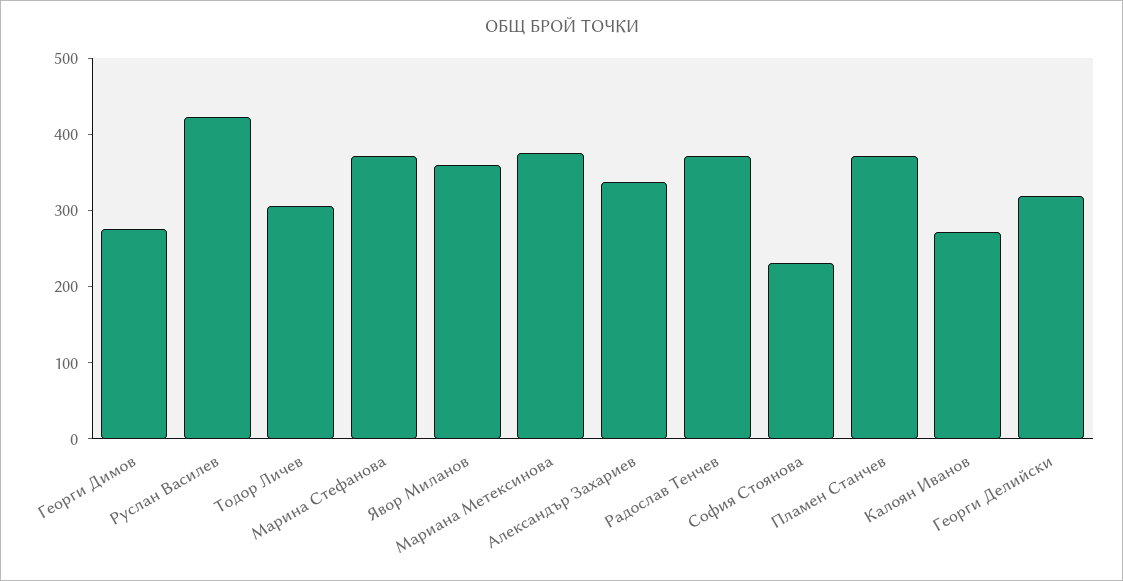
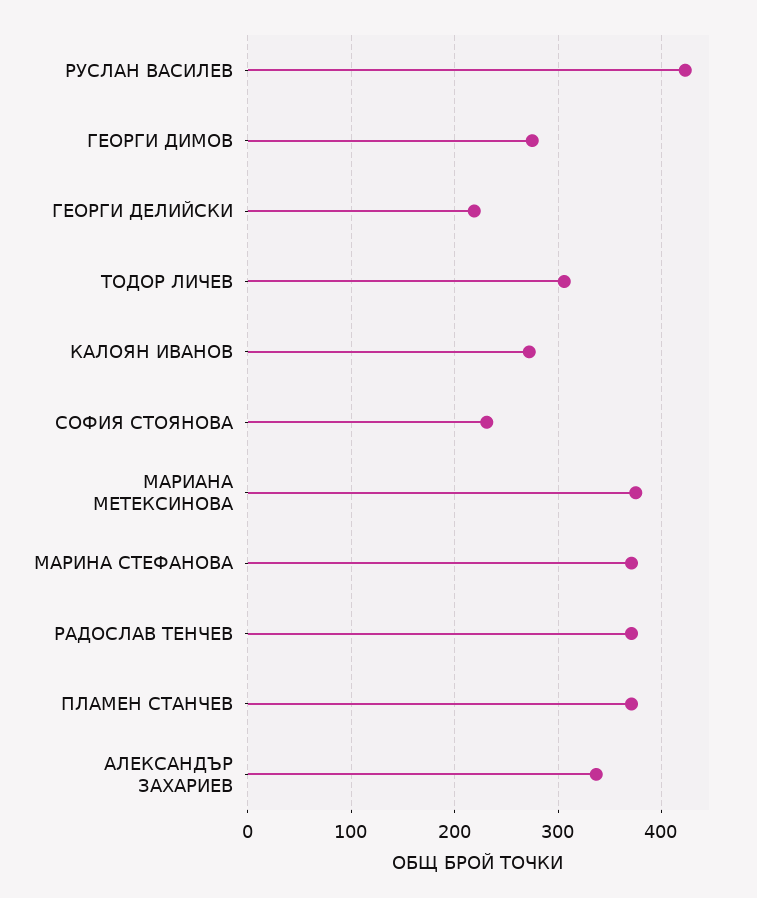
  {
    "Георги Димов": 280,
    "Руслан Василев": 420,
    "Тодор Личев": 310,
    "Марина Стефанова": 370,
-   "Явор Миланов": 360,
    "Мариана Метексинова": 380,
    "Александър Захариев": 340,
    "Радослав Тенчев": 370,
    "София Стоянова": 230,
    "Пламен Станчев": 370,
    "Калоян Иванов": 270,
-   "Георги Делийски": 320
+   "Георги Делийски": 220
  }

